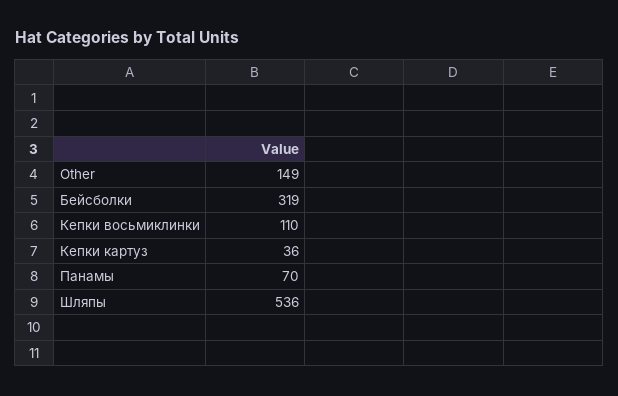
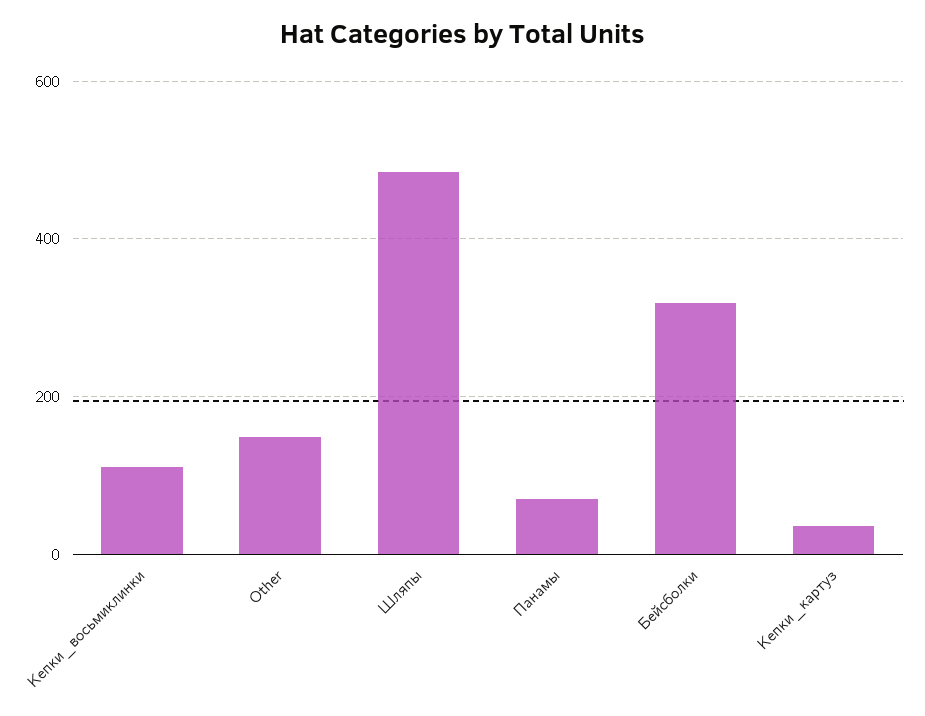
  {
    "Other": 149,
    "Бейсболки": 319,
    "Кепки восьмиклинки": 110,
    "Кепки картуз": 36,
    "Панамы": 70,
-   "Шляпы": 536
+   "Шляпы": 480
  }

